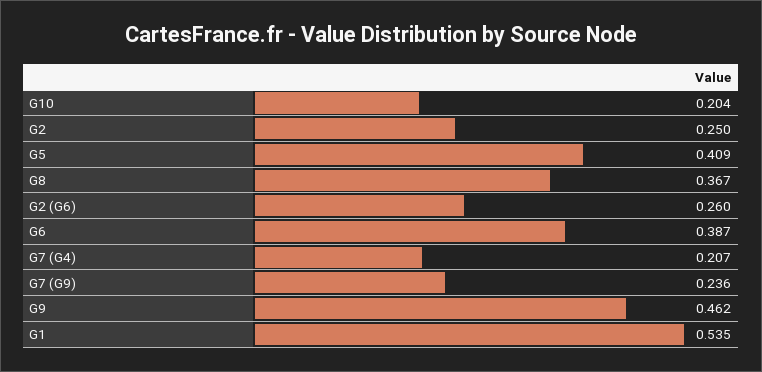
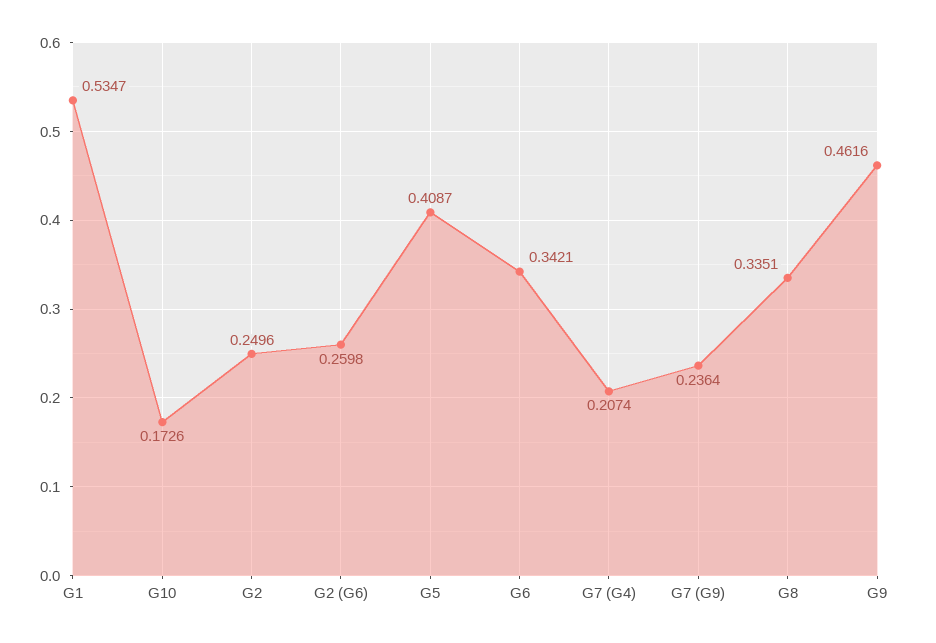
  {
-   "G10": 0.204,
+   "G10": 0.1726,
    "G2": 0.2496,
    "G5": 0.4087,
-   "G8": 0.367,
+   "G8": 0.3351,
    "G2 (G6)": 0.2598,
-   "G6": 0.387,
+   "G6": 0.3421,
    "G7 (G4)": 0.2074,
    "G7 (G9)": 0.2364,
    "G9": 0.4616,
    "G1": 0.5347
  }

